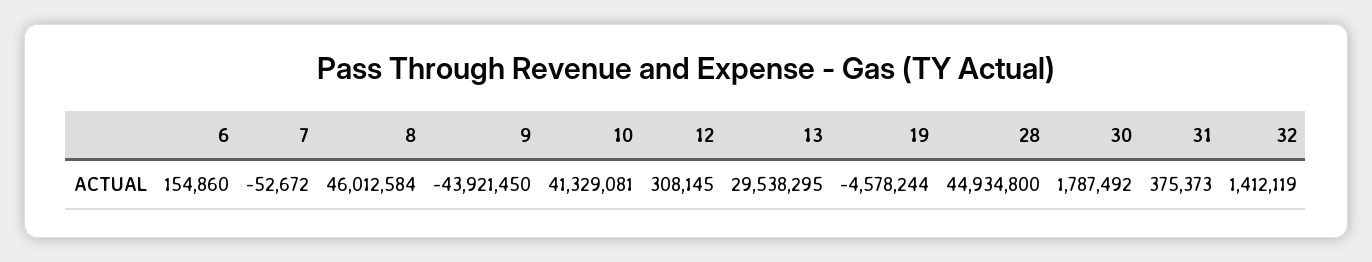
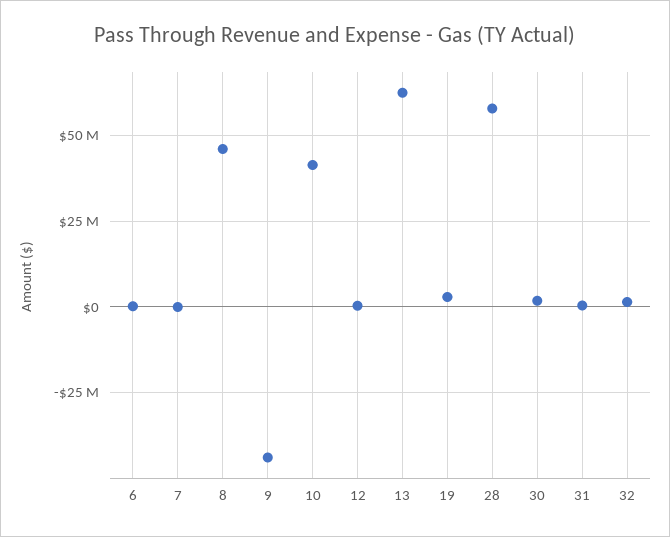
  {
    "6": 154860,
    "7": -52672,
    "8": 46012584,
    "9": -43921450,
    "10": 41329081,
    "12": 308145,
-   "13": 29538295,
+   "13": 62500000,
-   "19": -4578244,
+   "19": 2500000,
-   "28": 44934800,
+   "28": 57500000,
    "30": 1787492,
    "31": 375373,
    "32": 1412119
  }

